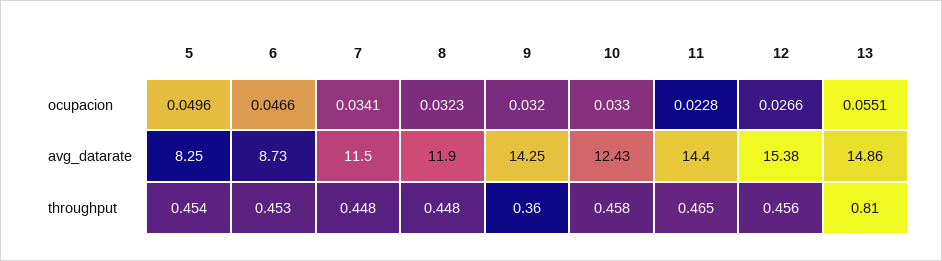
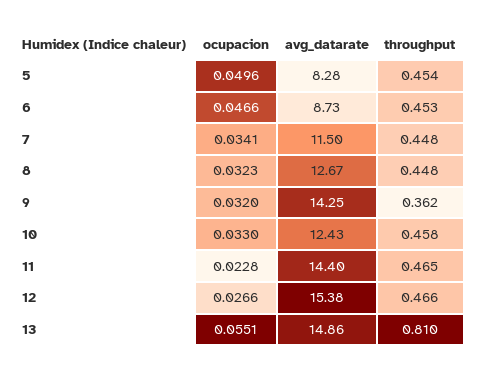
  {
    "5": {
      "ocupacion": 0.0496,
-     "avg_datarate": 8.25,
+     "avg_datarate": 8.28,
      "throughput": 0.454
    },
    "6": {
      "ocupacion": 0.0466,
      "avg_datarate": 8.73,
      "throughput": 0.453
    },
    "7": {
      "ocupacion": 0.0341,
      "avg_datarate": 11.5,
      "throughput": 0.448
    },
    "8": {
      "ocupacion": 0.0323,
-     "avg_datarate": 11.9,
+     "avg_datarate": 12.67,
      "throughput": 0.448
    },
    "9": {
      "ocupacion": 0.032,
      "avg_datarate": 14.25,
-     "throughput": 0.36
+     "throughput": 0.362
    },
    "10": {
      "ocupacion": 0.033,
      "avg_datarate": 12.43,
      "throughput": 0.458
    },
    "11": {
      "ocupacion": 0.0228,
      "avg_datarate": 14.4,
      "throughput": 0.465
    },
    "12": {
      "ocupacion": 0.0266,
      "avg_datarate": 15.38,
-     "throughput": 0.456
+     "throughput": 0.466
    },
    "13": {
      "ocupacion": 0.0551,
      "avg_datarate": 14.86,
      "throughput": 0.81
    }
  }

